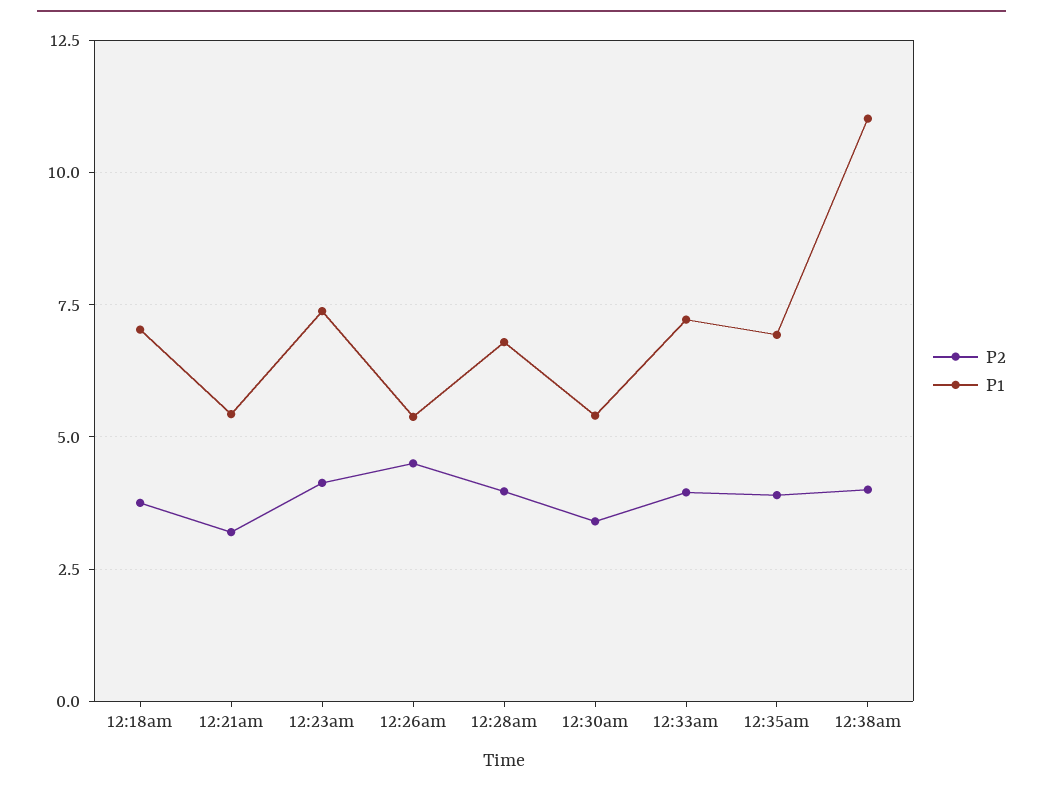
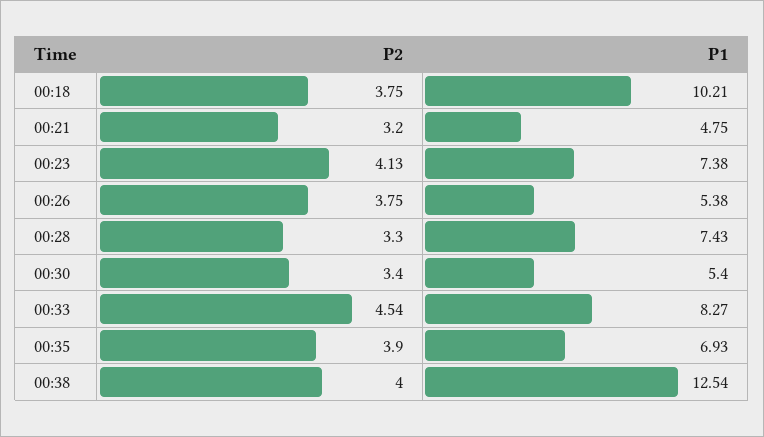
  {
    "P2": {
      "12:18am": 3.75,
      "12:21am": 3.2,
      "12:23am": 4.13,
-     "12:26am": 4.5,
+     "12:26am": 3.75,
-     "12:28am": 4,
+     "12:28am": 3.3,
      "12:30am": 3.4,
-     "12:33am": 4,
+     "12:33am": 4.54,
      "12:35am": 3.9,
      "12:38am": 4
    },
    "P1": {
-     "12:18am": 7,
+     "12:18am": 10.21,
-     "12:21am": 5.5,
+     "12:21am": 4.75,
      "12:23am": 7.38,
      "12:26am": 5.38,
-     "12:28am": 6.75,
+     "12:28am": 7.43,
      "12:30am": 5.4,
-     "12:33am": 7.25,
+     "12:33am": 8.27,
      "12:35am": 6.93,
-     "12:38am": 11
+     "12:38am": 12.54
    }
  }

